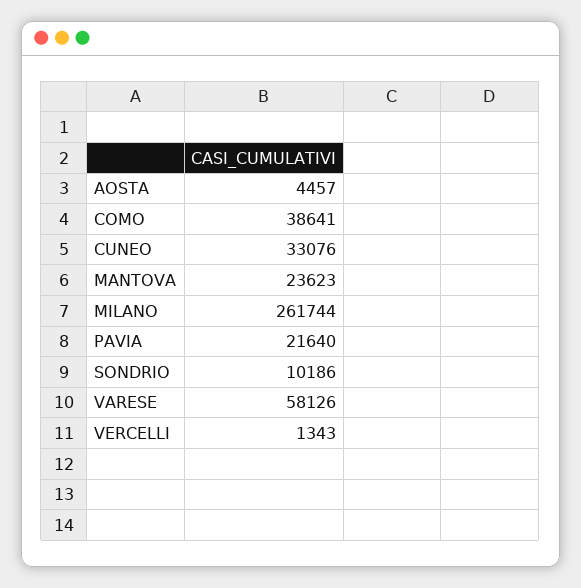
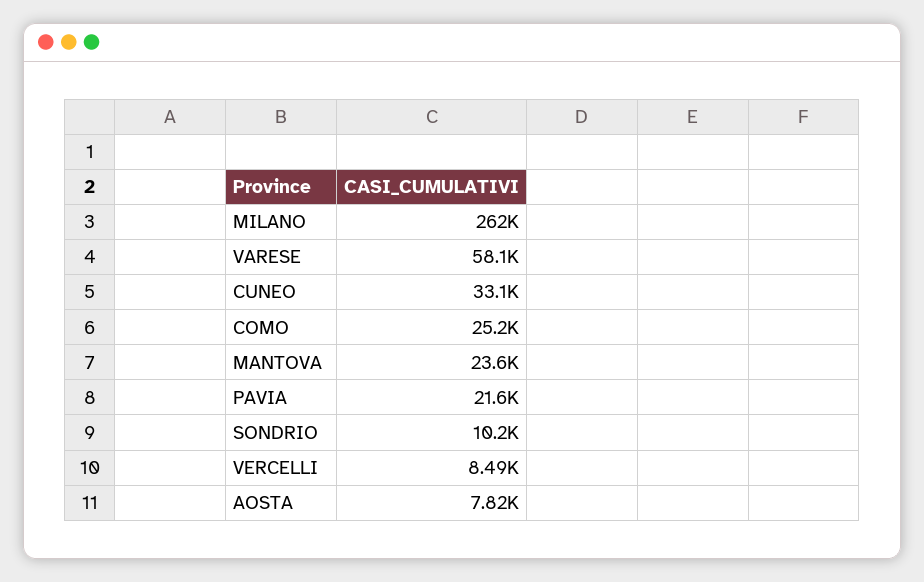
  {
-   "AOSTA": 4457,
+   "AOSTA": 7820,
-   "COMO": 38641,
+   "COMO": 25200,
    "CUNEO": 33076,
    "MANTOVA": 23623,
    "MILANO": 261744,
    "PAVIA": 21640,
    "SONDRIO": 10186,
    "VARESE": 58126,
-   "VERCELLI": 1343
+   "VERCELLI": 8490
  }

